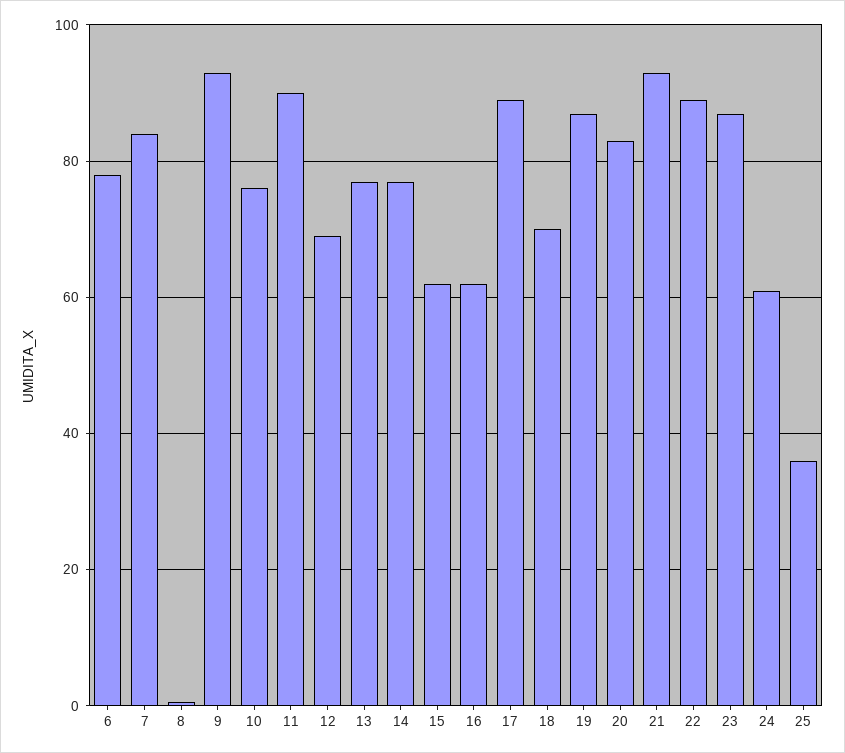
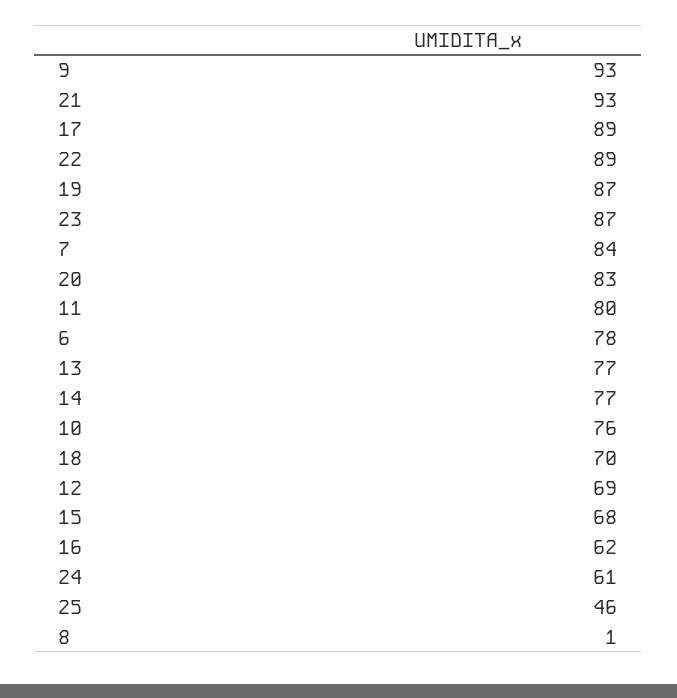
  {
    "6": 78,
    "7": 84,
    "8": 1,
    "9": 93,
    "10": 76,
-   "11": 90,
+   "11": 80,
    "12": 69,
    "13": 77,
    "14": 77,
-   "15": 62,
+   "15": 68,
    "16": 62,
    "17": 89,
    "18": 70,
    "19": 87,
    "20": 83,
    "21": 93,
    "22": 89,
    "23": 87,
    "24": 61,
-   "25": 36
+   "25": 46
  }

